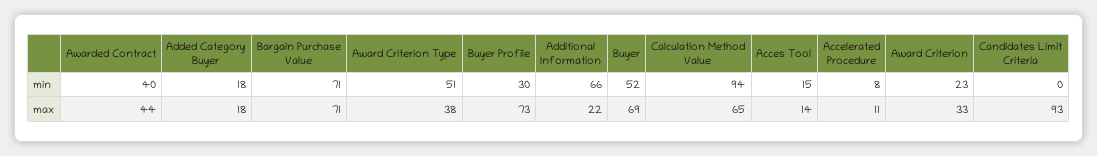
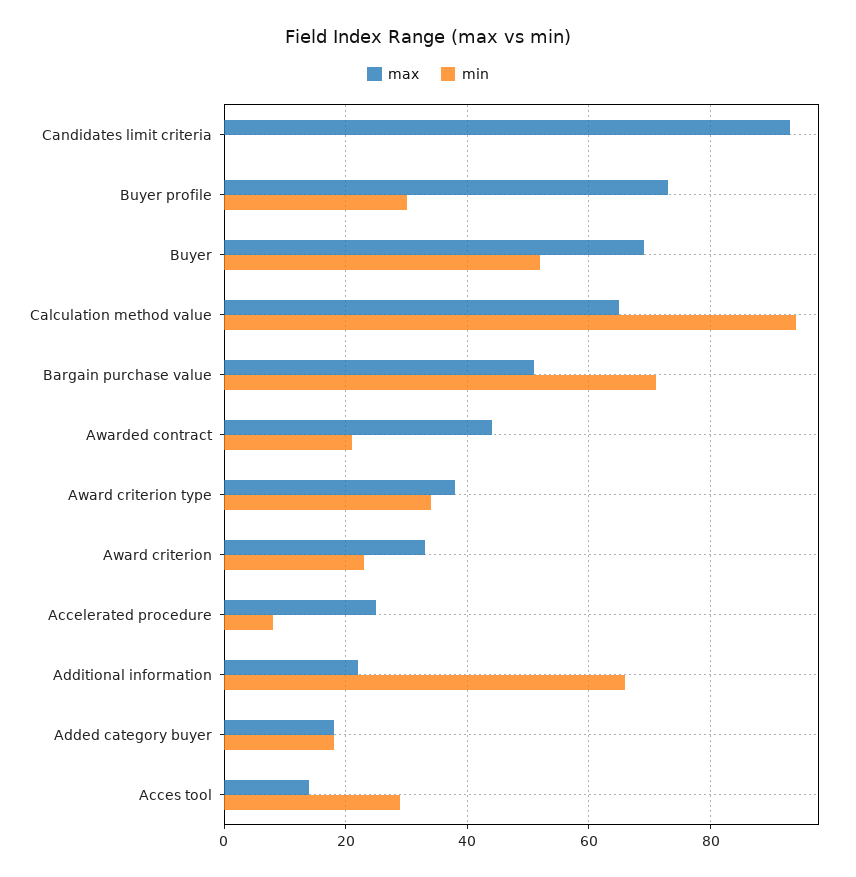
  {
    "min": {
-     "Awarded Contract": 40,
+     "Awarded Contract": 20,
      "Added Category Buyer": 18,
      "Bargain Purchase Value": 71,
-     "Award Criterion Type": 51,
+     "Award Criterion Type": 35,
      "Buyer Profile": 30,
      "Additional Information": 66,
      "Buyer": 52,
      "Calculation Method Value": 94,
-     "Acces Tool": 15,
+     "Acces Tool": 30,
      "Accelerated Procedure": 8,
      "Award Criterion": 23,
      "Candidates Limit Criteria": 0
    },
    "max": {
      "Awarded Contract": 44,
      "Added Category Buyer": 18,
-     "Bargain Purchase Value": 71,
+     "Bargain Purchase Value": 50,
      "Award Criterion Type": 38,
      "Buyer Profile": 73,
      "Additional Information": 22,
      "Buyer": 69,
      "Calculation Method Value": 65,
      "Acces Tool": 14,
-     "Accelerated Procedure": 11,
+     "Accelerated Procedure": 25,
      "Award Criterion": 33,
      "Candidates Limit Criteria": 93
    }
  }

